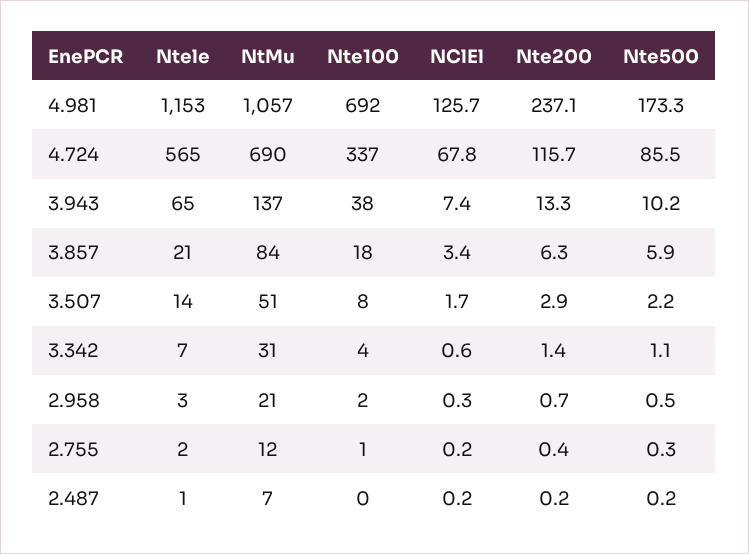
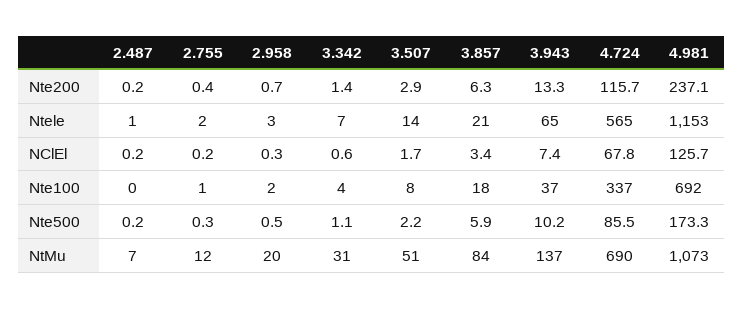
  {
    "Ntele": {
      "4.981": 1153,
      "4.724": 565,
      "3.943": 65,
      "3.857": 21,
      "3.507": 14,
      "3.342": 7,
      "2.958": 3,
      "2.755": 2,
      "2.487": 1
    },
    "NtMu": {
-     "4.981": 1057,
+     "4.981": 1073,
      "4.724": 690,
      "3.943": 137,
      "3.857": 84,
      "3.507": 51,
      "3.342": 31,
-     "2.958": 21,
+     "2.958": 20,
      "2.755": 12,
      "2.487": 7
    },
    "Nte100": {
      "4.981": 692,
      "4.724": 337,
-     "3.943": 38,
+     "3.943": 37,
      "3.857": 18,
      "3.507": 8,
      "3.342": 4,
      "2.958": 2,
      "2.755": 1,
      "2.487": 0
    },
    "NClEl": {
      "4.981": 125.7,
      "4.724": 67.8,
      "3.943": 7.4,
      "3.857": 3.4,
      "3.507": 1.7,
      "3.342": 0.6,
      "2.958": 0.3,
      "2.755": 0.2,
      "2.487": 0.2
    },
    "Nte200": {
      "4.981": 237.1,
      "4.724": 115.7,
      "3.943": 13.3,
      "3.857": 6.3,
      "3.507": 2.9,
      "3.342": 1.4,
      "2.958": 0.7,
      "2.755": 0.4,
      "2.487": 0.2
    },
    "Nte500": {
      "4.981": 173.3,
      "4.724": 85.5,
      "3.943": 10.2,
      "3.857": 5.9,
      "3.507": 2.2,
      "3.342": 1.1,
      "2.958": 0.5,
      "2.755": 0.3,
      "2.487": 0.2
    }
  }

